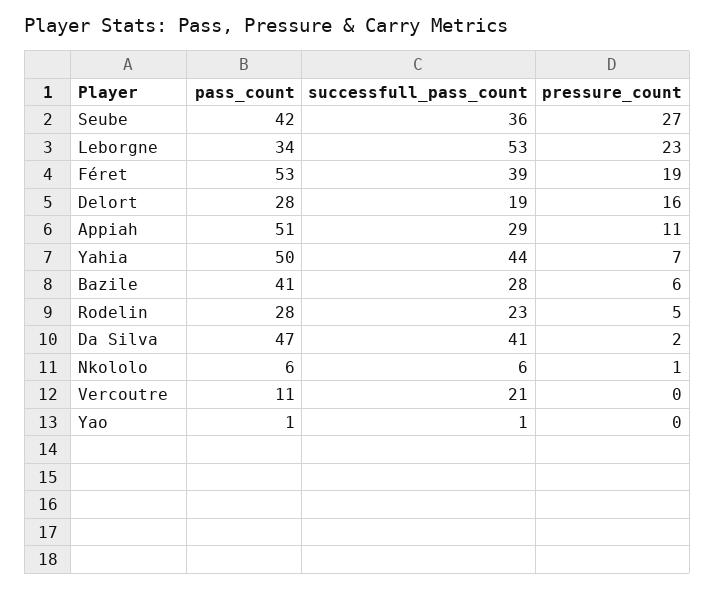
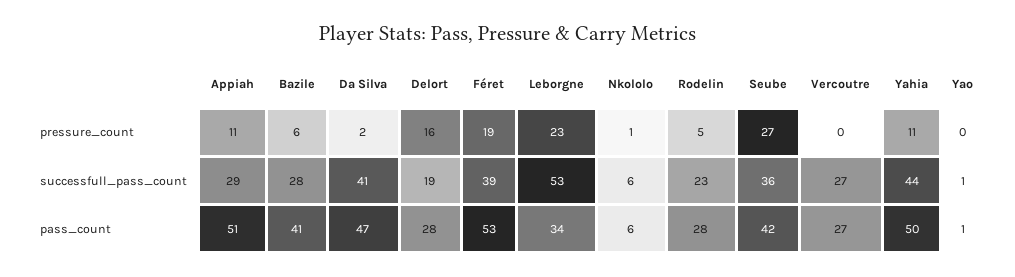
  {
    "pass_count": {
      "Seube": 42,
      "Leborgne": 34,
      "Féret": 53,
      "Delort": 28,
      "Appiah": 51,
      "Yahia": 50,
      "Bazile": 41,
      "Rodelin": 28,
      "Da Silva": 47,
      "Nkololo": 6,
-     "Vercoutre": 11,
+     "Vercoutre": 27,
      "Yao": 1
    },
    "successfull_pass_count": {
      "Seube": 36,
      "Leborgne": 53,
      "Féret": 39,
      "Delort": 19,
      "Appiah": 29,
      "Yahia": 44,
      "Bazile": 28,
      "Rodelin": 23,
      "Da Silva": 41,
      "Nkololo": 6,
-     "Vercoutre": 21,
+     "Vercoutre": 27,
      "Yao": 1
    },
    "pressure_count": {
      "Seube": 27,
      "Leborgne": 23,
      "Féret": 19,
      "Delort": 16,
      "Appiah": 11,
-     "Yahia": 7,
+     "Yahia": 11,
      "Bazile": 6,
      "Rodelin": 5,
      "Da Silva": 2,
      "Nkololo": 1,
      "Vercoutre": 0,
      "Yao": 0
    }
  }

